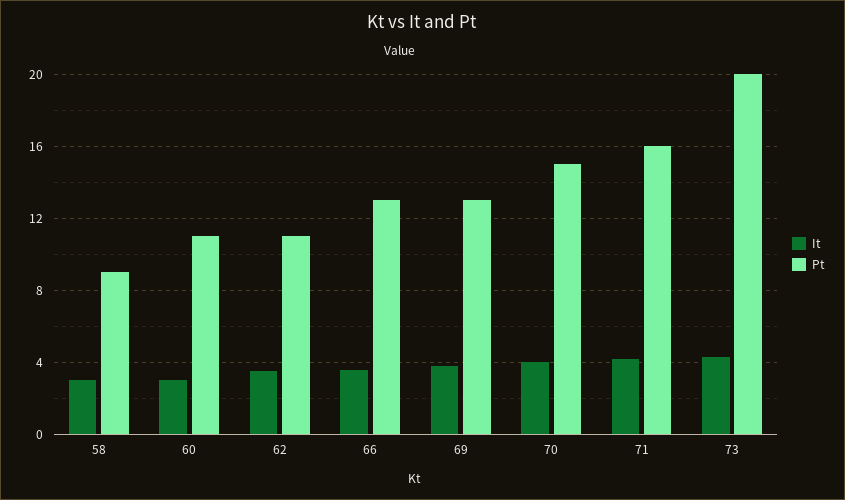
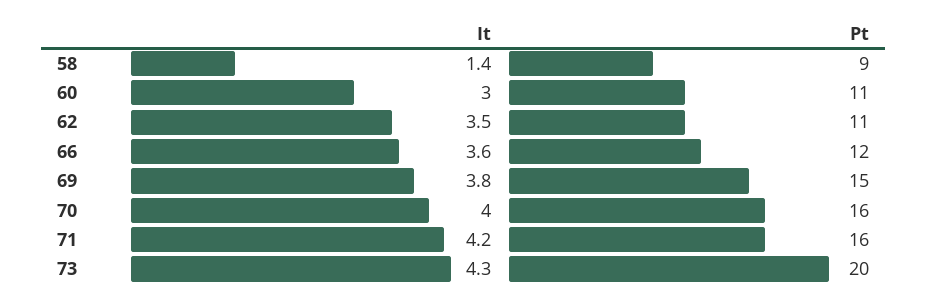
  {
    "It": {
-     "58": 3,
+     "58": 1.4,
      "60": 3,
      "62": 3.5,
      "66": 3.6,
      "69": 3.8,
      "70": 4,
      "71": 4.2,
      "73": 4.3
    },
    "Pt": {
      "58": 9,
      "60": 11,
      "62": 11,
-     "66": 13,
+     "66": 12,
-     "69": 13,
+     "69": 15,
-     "70": 15,
+     "70": 16,
      "71": 16,
      "73": 20
    }
  }

